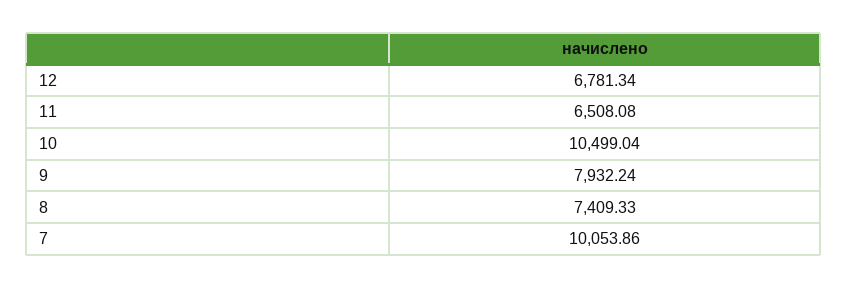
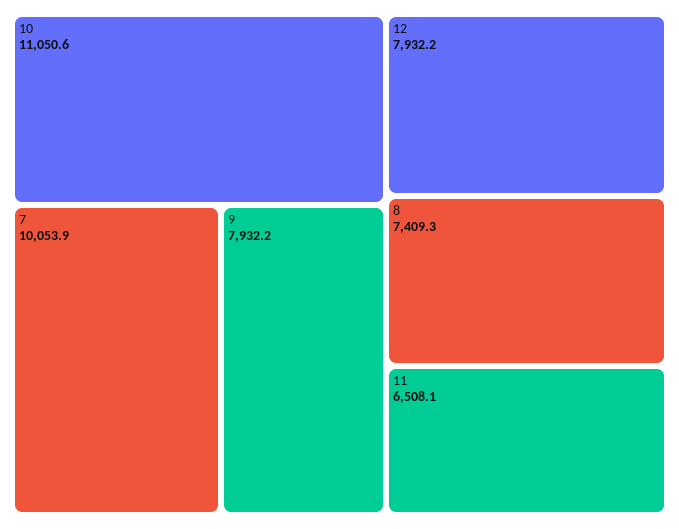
  {
-   "12": 6781.34,
+   "12": 7932.2,
    "11": 6508.08,
-   "10": 10499.04,
+   "10": 11050.6,
    "9": 7932.24,
    "8": 7409.33,
    "7": 10053.86
  }

